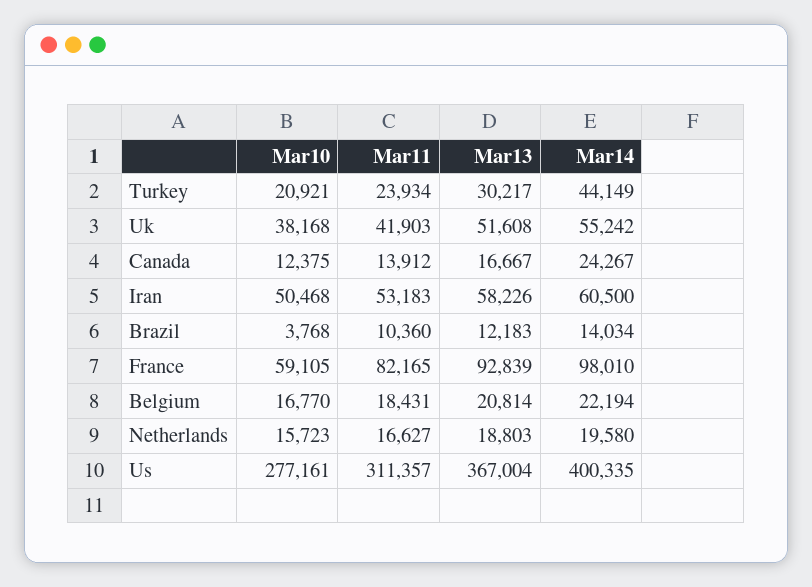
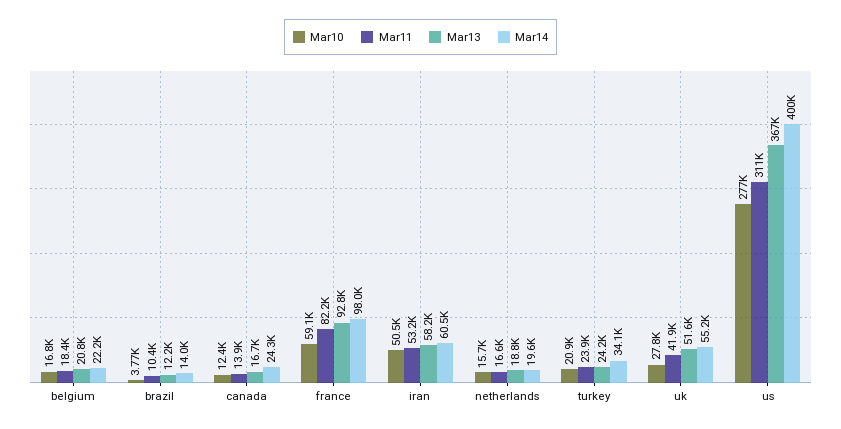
  {
    "Mar10": {
      "Turkey": 20921,
-     "Uk": 38168,
+     "Uk": 27800,
      "Canada": 12375,
      "Iran": 50468,
      "Brazil": 3768,
      "France": 59105,
      "Belgium": 16770,
      "Netherlands": 15723,
      "Us": 277161
    },
    "Mar11": {
      "Turkey": 23934,
      "Uk": 41903,
      "Canada": 13912,
      "Iran": 53183,
      "Brazil": 10360,
      "France": 82165,
      "Belgium": 18431,
      "Netherlands": 16627,
      "Us": 311357
    },
    "Mar13": {
-     "Turkey": 30217,
+     "Turkey": 24200,
      "Uk": 51608,
      "Canada": 16667,
      "Iran": 58226,
      "Brazil": 12183,
      "France": 92839,
      "Belgium": 20814,
      "Netherlands": 18803,
      "Us": 367004
    },
    "Mar14": {
-     "Turkey": 44149,
+     "Turkey": 34100,
      "Uk": 55242,
      "Canada": 24267,
      "Iran": 60500,
      "Brazil": 14034,
      "France": 98010,
      "Belgium": 22194,
      "Netherlands": 19580,
      "Us": 400335
    }
  }

